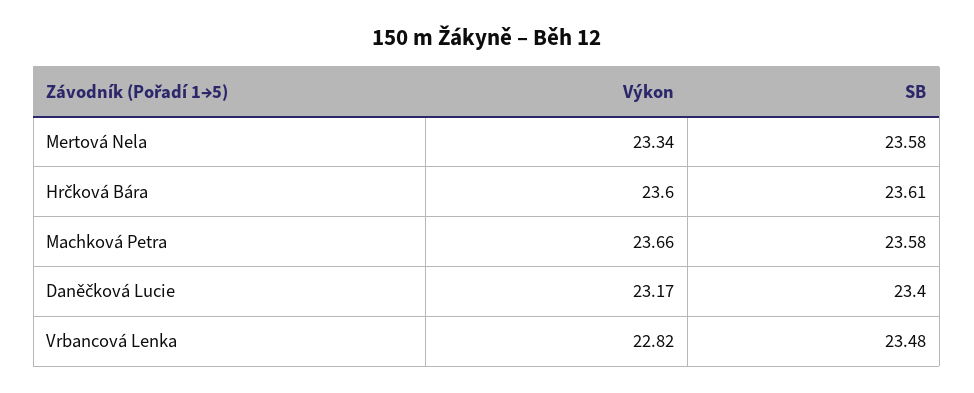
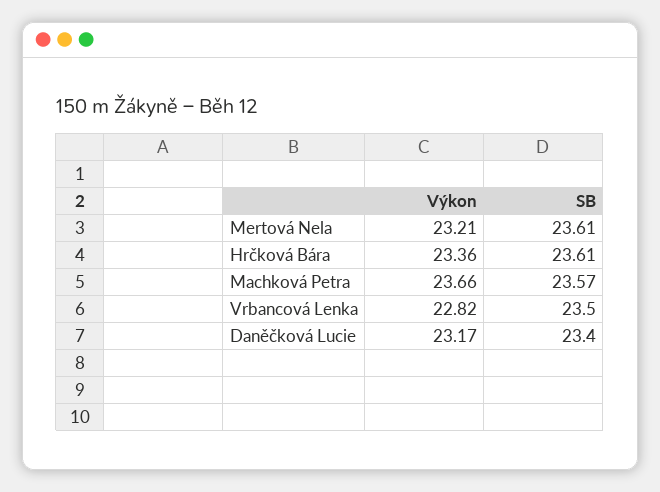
  {
    "Výkon": {
-     "Mertová Nela": 23.34,
+     "Mertová Nela": 23.21,
-     "Hrčková Bára": 23.6,
+     "Hrčková Bára": 23.36,
      "Machková Petra": 23.66,
      "Daněčková Lucie": 23.17,
      "Vrbancová Lenka": 22.82
    },
    "SB": {
-     "Mertová Nela": 23.58,
+     "Mertová Nela": 23.61,
      "Hrčková Bára": 23.61,
-     "Machková Petra": 23.58,
+     "Machková Petra": 23.57,
      "Daněčková Lucie": 23.4,
-     "Vrbancová Lenka": 23.48
+     "Vrbancová Lenka": 23.5
    }
  }

